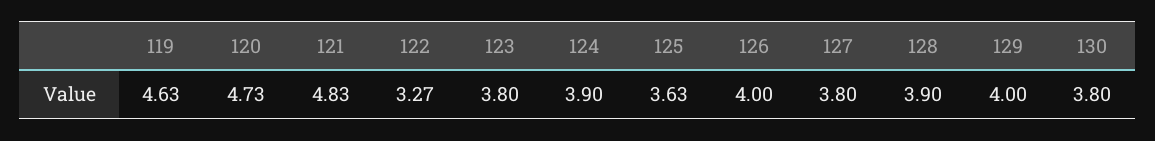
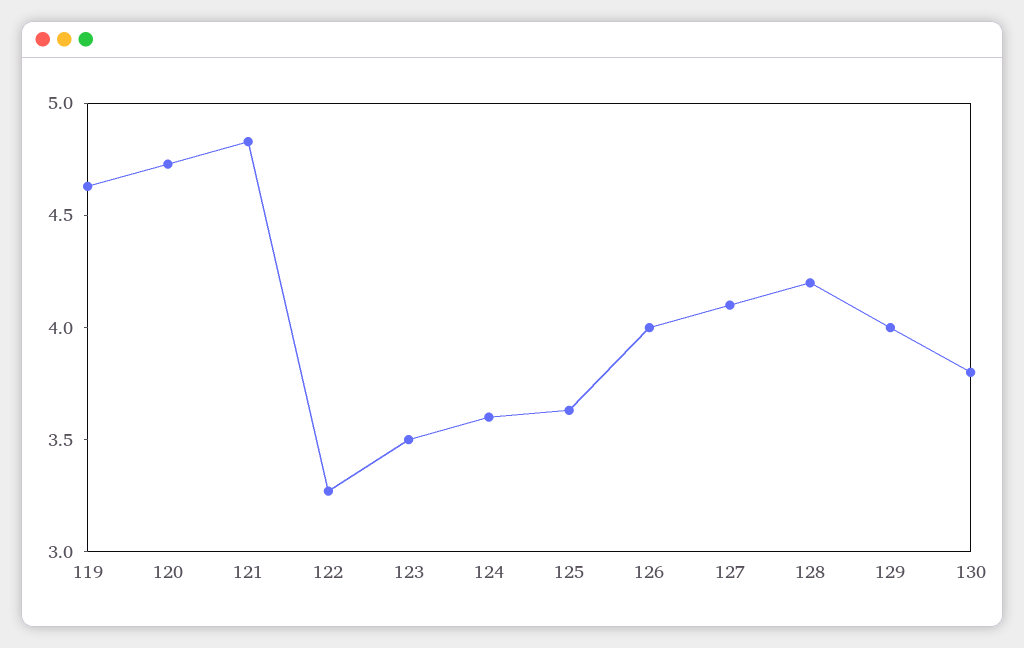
  {
    "119": 4.63,
    "120": 4.73,
    "121": 4.83,
    "122": 3.27,
-   "123": 3.8,
+   "123": 3.5,
-   "124": 3.9,
+   "124": 3.6,
    "125": 3.63,
    "126": 4,
-   "127": 3.8,
+   "127": 4.1,
-   "128": 3.9,
+   "128": 4.2,
    "129": 4,
    "130": 3.8
  }

